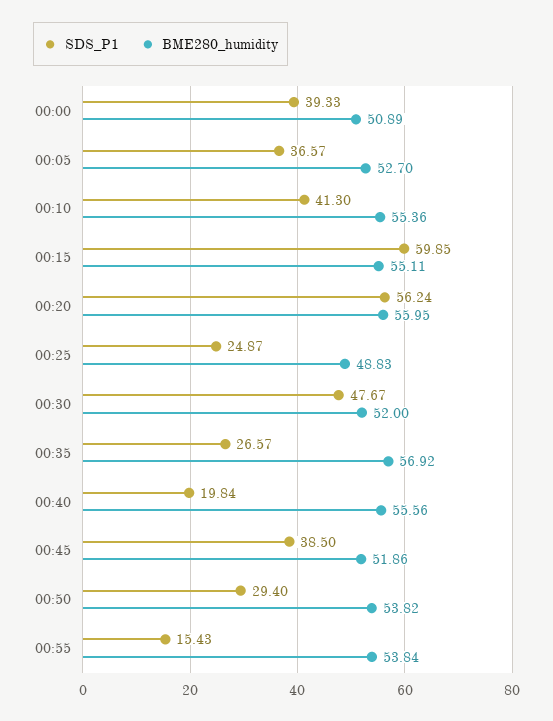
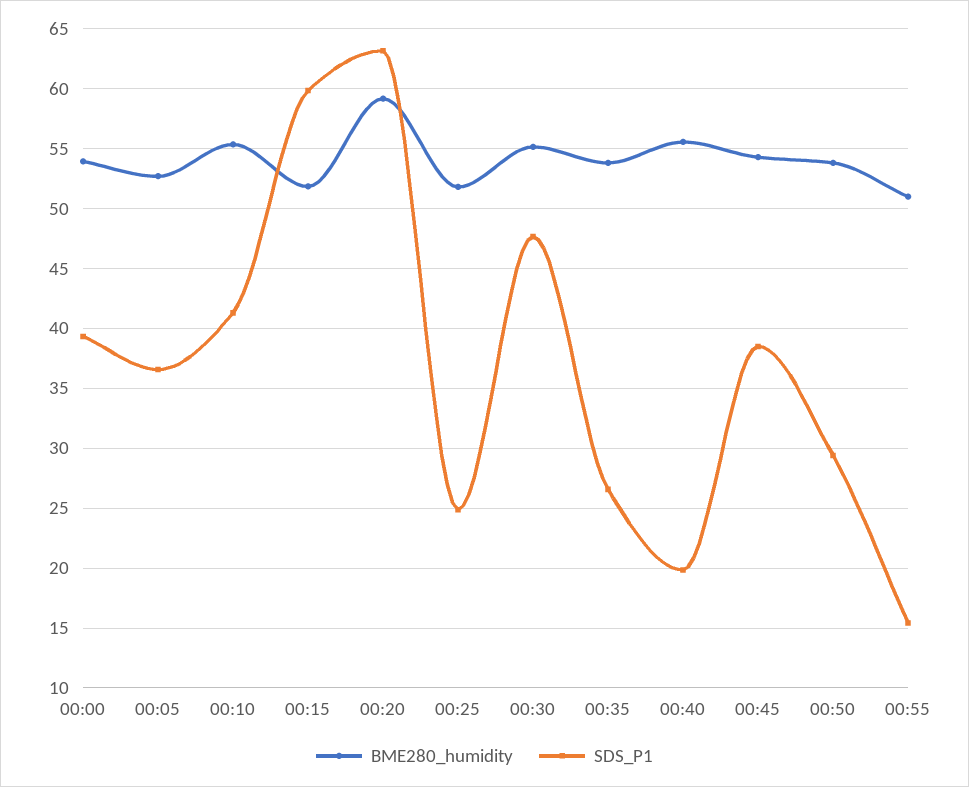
  {
    "SDS_P1": {
      "00:00": 39.33,
      "00:05": 36.57,
      "00:10": 41.3,
      "00:15": 59.85,
-     "00:20": 56.24,
+     "00:20": 63,
      "00:25": 24.87,
      "00:30": 47.67,
      "00:35": 26.57,
      "00:40": 19.84,
      "00:45": 38.5,
      "00:50": 29.4,
      "00:55": 15.43
    },
    "BME280_humidity": {
-     "00:00": 50.89,
+     "00:00": 54,
      "00:05": 52.7,
      "00:10": 55.36,
-     "00:15": 55.11,
+     "00:15": 52,
-     "00:20": 55.95,
+     "00:20": 59,
-     "00:25": 48.83,
+     "00:25": 52,
-     "00:30": 52,
+     "00:30": 55,
-     "00:35": 56.92,
+     "00:35": 54,
      "00:40": 55.56,
-     "00:45": 51.86,
+     "00:45": 54,
      "00:50": 53.82,
-     "00:55": 53.84
+     "00:55": 51
    }
  }

